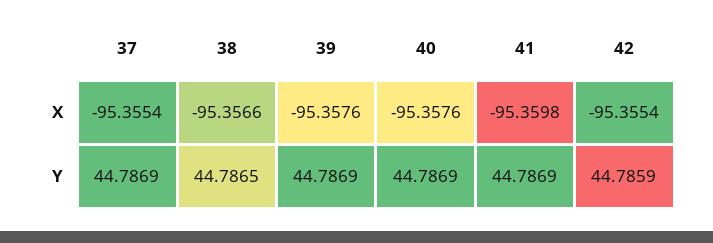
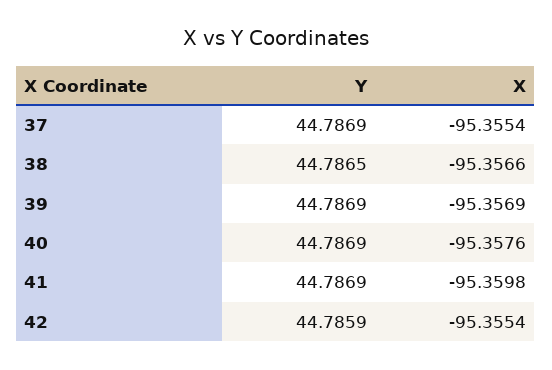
  {
    "37": {
      "X": -95.3554,
      "Y": 44.7869
    },
    "38": {
      "X": -95.3566,
      "Y": 44.7865
    },
    "39": {
-     "X": -95.3576,
+     "X": -95.3569,
      "Y": 44.7869
    },
    "40": {
      "X": -95.3576,
      "Y": 44.7869
    },
    "41": {
      "X": -95.3598,
      "Y": 44.7869
    },
    "42": {
      "X": -95.3554,
      "Y": 44.7859
    }
  }

